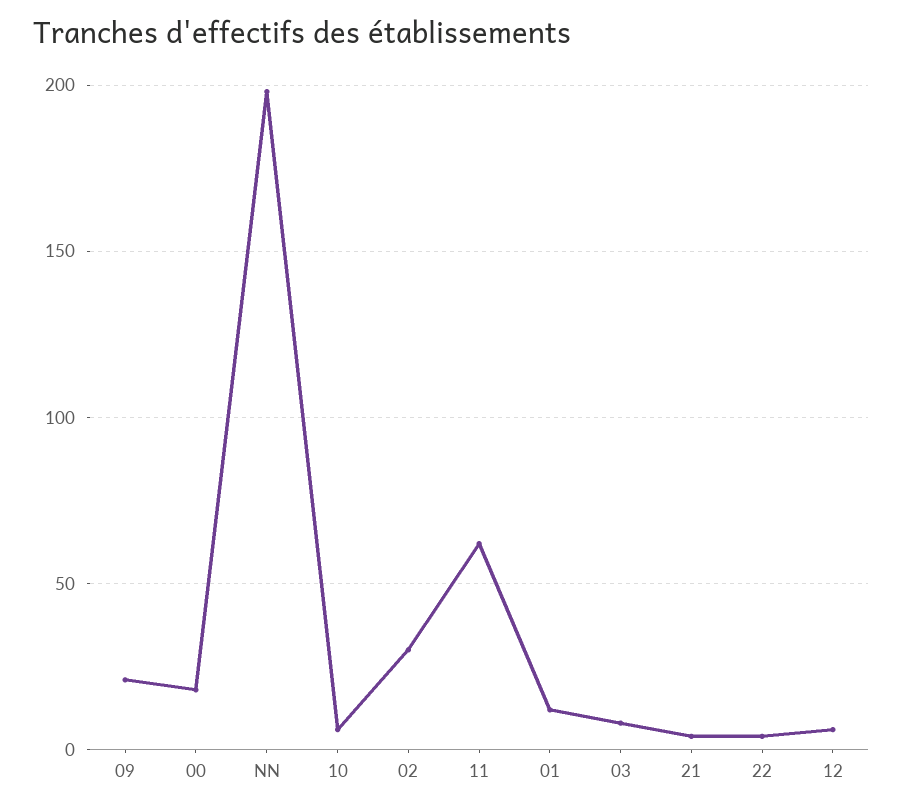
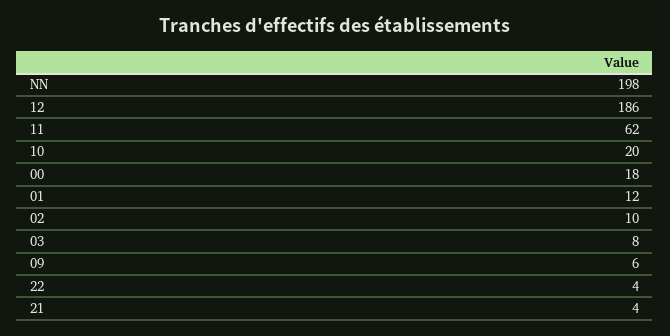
  {
-   "09": 20,
+   "09": 6,
    "00": 18,
    "NN": 198,
-   "10": 5,
+   "10": 20,
-   "02": 30,
+   "02": 10,
    "11": 62,
    "01": 12,
    "03": 8,
    "21": 4,
    "22": 4,
-   "12": 5
+   "12": 186
  }

